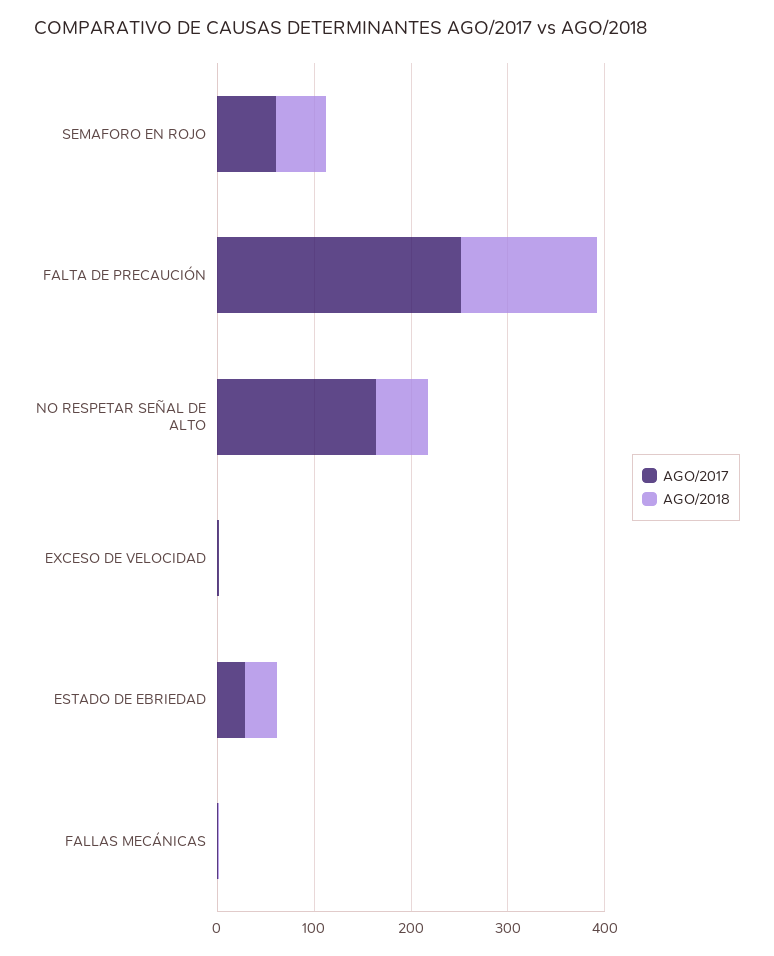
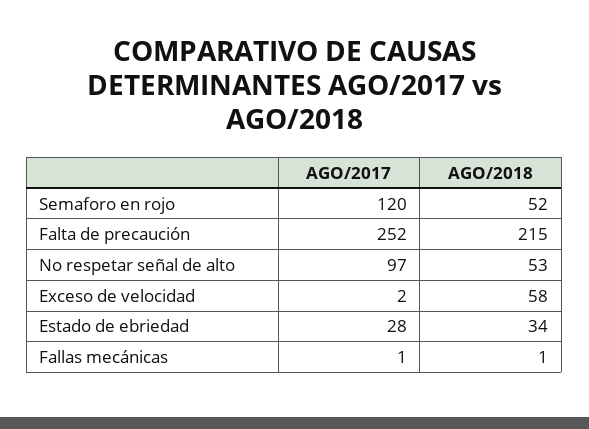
  {
    "AGO/2017": {
-     "SEMAFORO EN ROJO": 60,
+     "SEMAFORO EN ROJO": 120,
      "FALTA DE PRECAUCIÓN": 252,
-     "NO RESPETAR SEÑAL DE ALTO": 160,
+     "NO RESPETAR SEÑAL DE ALTO": 97,
      "EXCESO DE VELOCIDAD": 2,
      "ESTADO DE EBRIEDAD": 28,
      "FALLAS MECÁNICAS": 1
    },
    "AGO/2018": {
      "SEMAFORO EN ROJO": 52,
-     "FALTA DE PRECAUCIÓN": 140,
+     "FALTA DE PRECAUCIÓN": 215,
      "NO RESPETAR SEÑAL DE ALTO": 53,
-     "EXCESO DE VELOCIDAD": 0,
+     "EXCESO DE VELOCIDAD": 58,
      "ESTADO DE EBRIEDAD": 34,
      "FALLAS MECÁNICAS": 1
    }
  }

